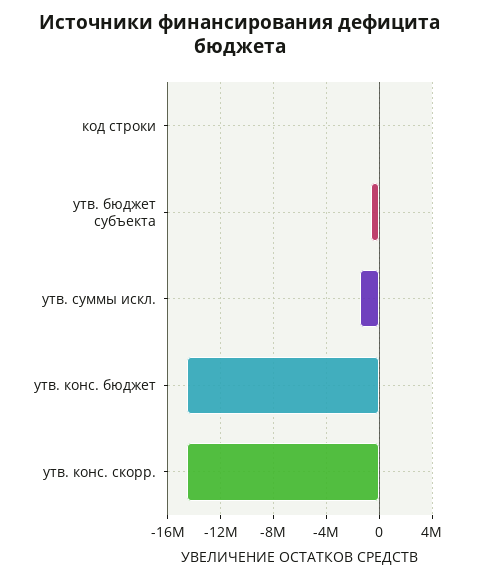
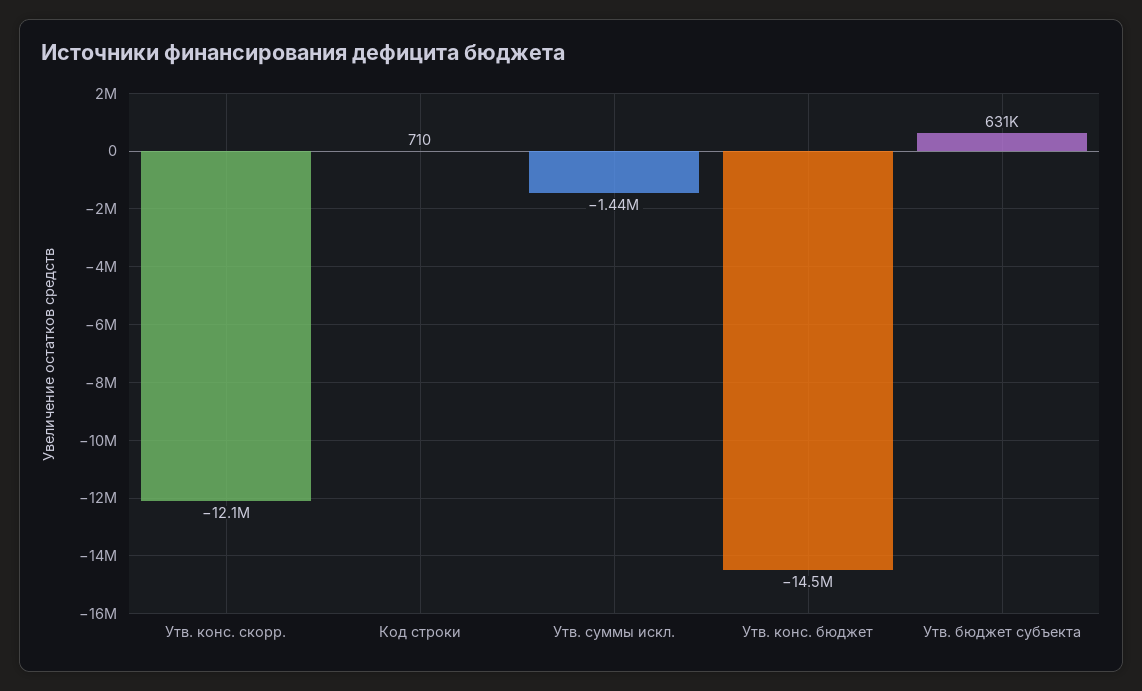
  {
    "код строки": 710,
-   "утв. бюджет субъекта": -500000,
+   "утв. бюджет субъекта": 631000,
    "утв. суммы искл.": -1440000,
    "утв. конс. бюджет": -14500000,
-   "утв. конс. скорр.": -14500000
+   "утв. конс. скорр.": -12100000
  }

